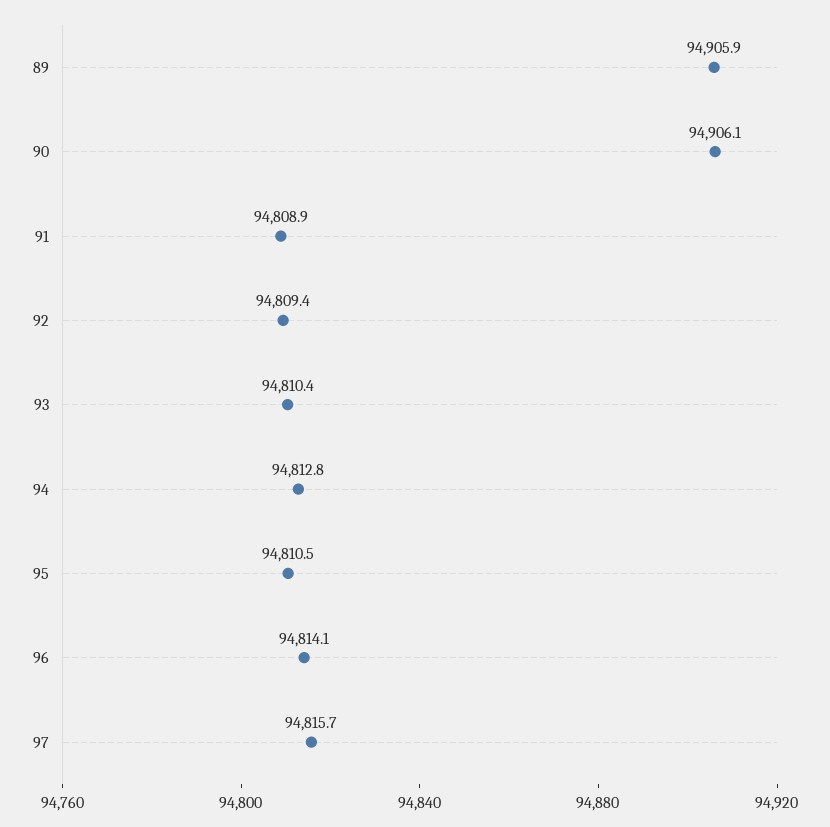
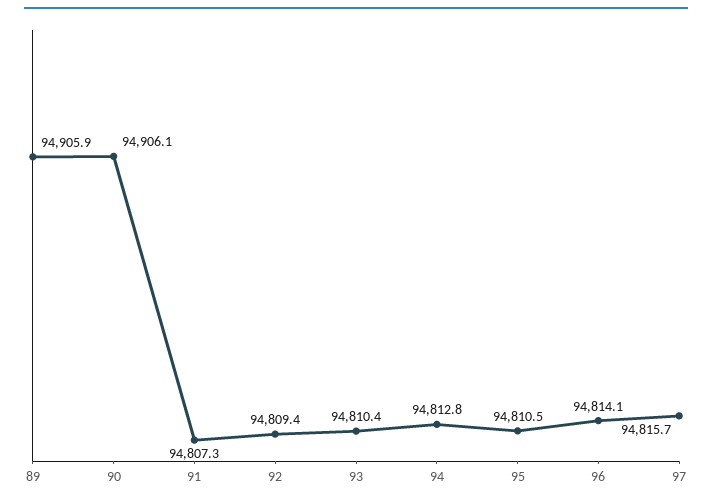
  {
    "89": 94905.9,
    "90": 94906.1,
-   "91": 94808.9,
+   "91": 94807.3,
    "92": 94809.4,
    "93": 94810.4,
    "94": 94812.8,
    "95": 94810.5,
    "96": 94814.1,
    "97": 94815.7
  }

